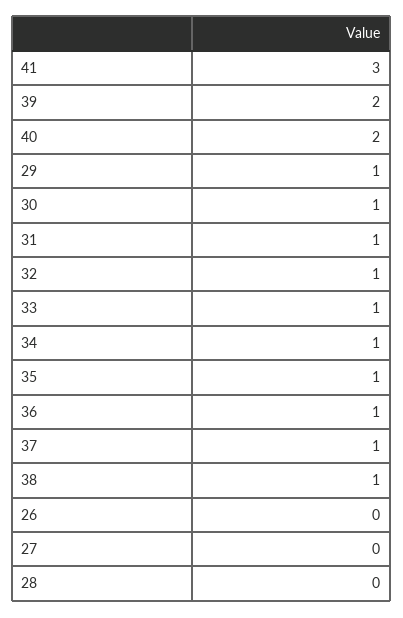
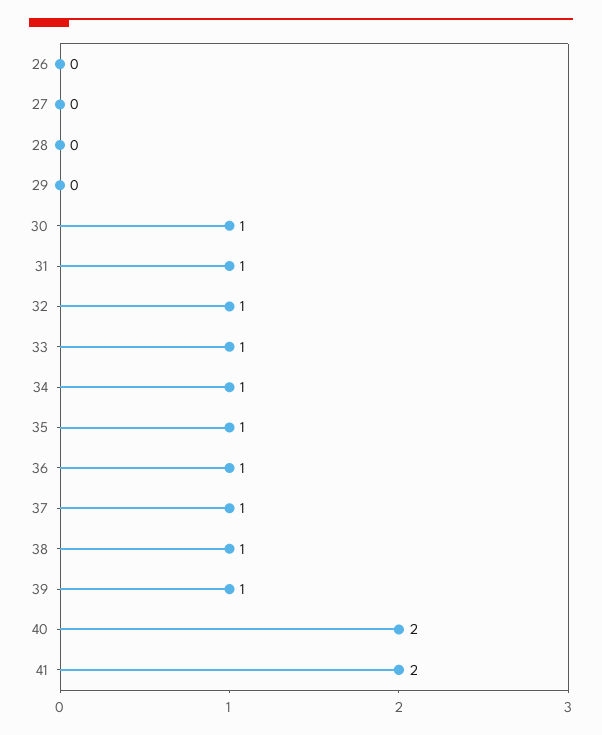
  {
-   "41": 3,
+   "41": 2,
-   "39": 2,
+   "39": 1,
    "40": 2,
-   "29": 1,
+   "29": 0,
    "30": 1,
    "31": 1,
    "32": 1,
    "33": 1,
    "34": 1,
    "35": 1,
    "36": 1,
    "37": 1,
    "38": 1,
    "26": 0,
    "27": 0,
    "28": 0
  }

